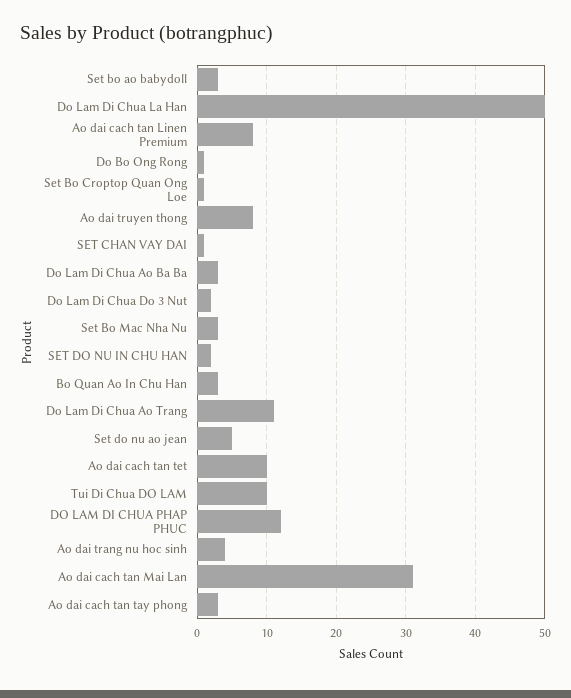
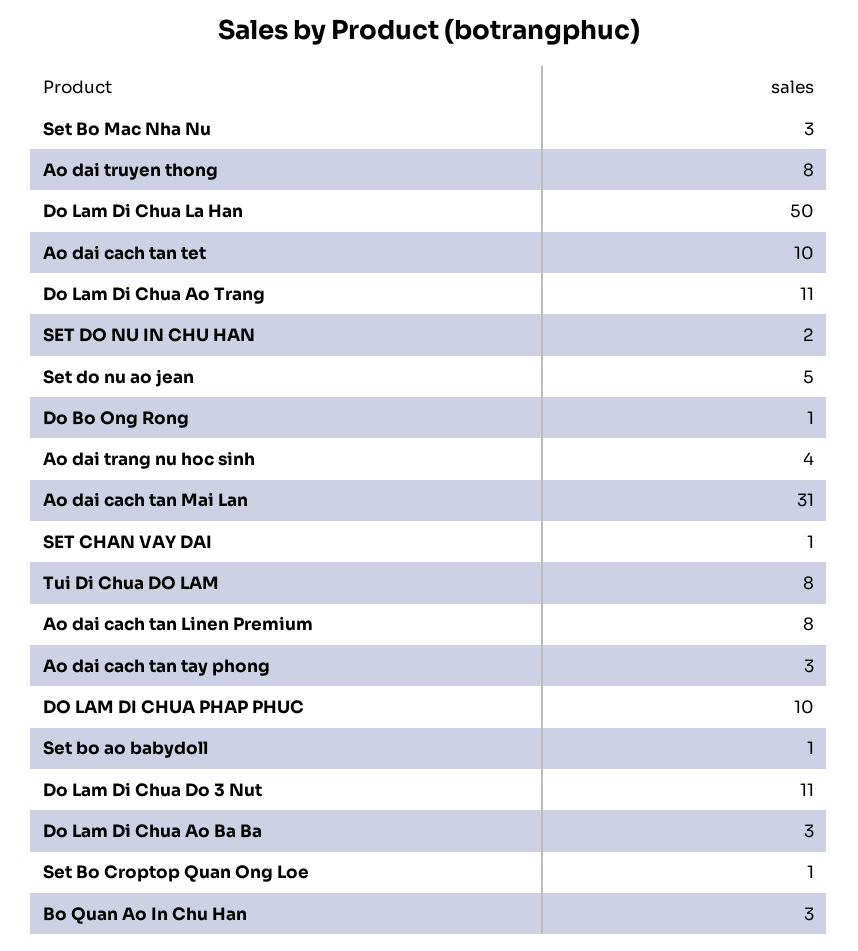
  {
-   "Set bo ao babydoll": 3,
+   "Set bo ao babydoll": 1,
    "Do Lam Di Chua La Han": 50,
    "Ao dai cach tan Linen Premium": 8,
    "Do Bo Ong Rong": 1,
    "Set Bo Croptop Quan Ong Loe": 1,
    "Ao dai truyen thong": 8,
    "SET CHAN VAY DAI": 1,
    "Do Lam Di Chua Ao Ba Ba": 3,
-   "Do Lam Di Chua Do 3 Nut": 2,
+   "Do Lam Di Chua Do 3 Nut": 11,
    "Set Bo Mac Nha Nu": 3,
    "SET DO NU IN CHU HAN": 2,
    "Bo Quan Ao In Chu Han": 3,
    "Do Lam Di Chua Ao Trang": 11,
    "Set do nu ao jean": 5,
    "Ao dai cach tan tet": 10,
-   "Tui Di Chua DO LAM": 10,
+   "Tui Di Chua DO LAM": 8,
-   "DO LAM DI CHUA PHAP PHUC": 12,
+   "DO LAM DI CHUA PHAP PHUC": 10,
    "Ao dai trang nu hoc sinh": 4,
    "Ao dai cach tan Mai Lan": 31,
    "Ao dai cach tan tay phong": 3
  }

